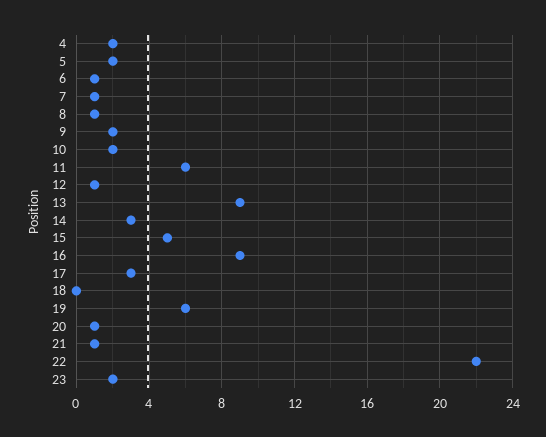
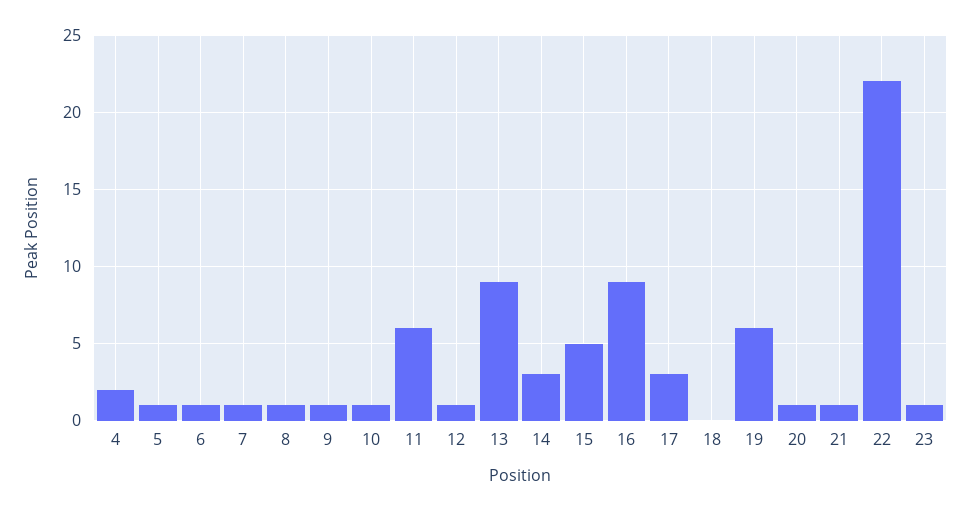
  {
    "4": 2,
-   "5": 2,
+   "5": 1,
    "6": 1,
    "7": 1,
    "8": 1,
-   "9": 2,
+   "9": 1,
-   "10": 2,
+   "10": 1,
    "11": 6,
    "12": 1,
    "13": 9,
    "14": 3,
    "15": 5,
    "16": 9,
    "17": 3,
    "18": 0,
    "19": 6,
    "20": 1,
    "21": 1,
    "22": 22,
-   "23": 2
+   "23": 1
  }

